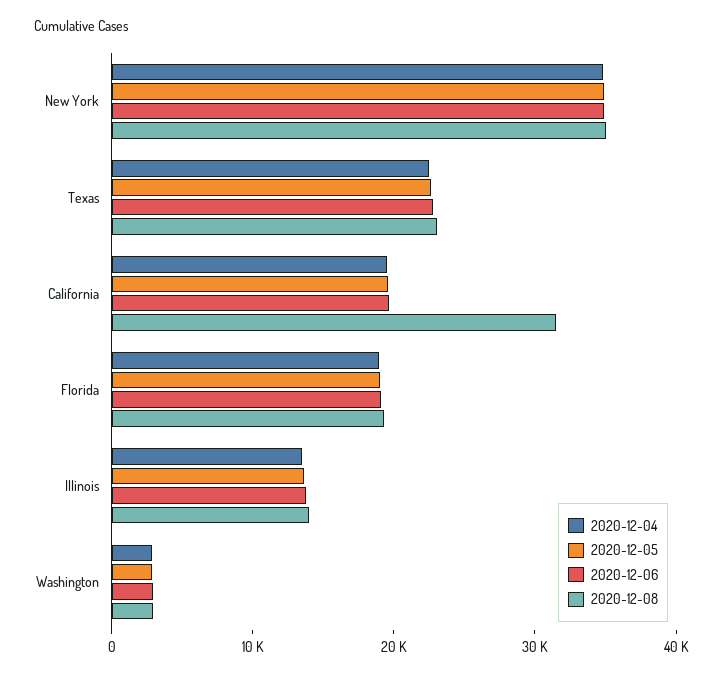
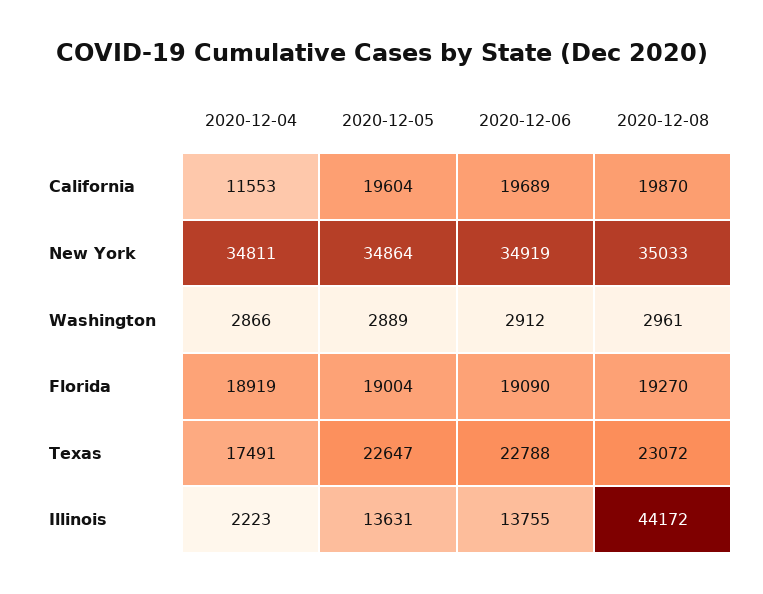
  {
    "2020-12-04": {
      "New York": 34811,
-     "Texas": 22000,
+     "Texas": 17491,
-     "California": 20000,
+     "California": 11553,
      "Florida": 18919,
-     "Illinois": 14000,
+     "Illinois": 2223,
      "Washington": 2866
    },
    "2020-12-05": {
      "New York": 34864,
      "Texas": 22647,
      "California": 19604,
      "Florida": 19004,
      "Illinois": 13631,
      "Washington": 2889
    },
    "2020-12-06": {
      "New York": 34919,
      "Texas": 22788,
      "California": 19689,
      "Florida": 19090,
      "Illinois": 13755,
      "Washington": 2912
    },
    "2020-12-08": {
      "New York": 35033,
      "Texas": 23072,
-     "California": 32000,
+     "California": 19870,
      "Florida": 19270,
-     "Illinois": 14000,
+     "Illinois": 44172,
      "Washington": 2961
    }
  }

